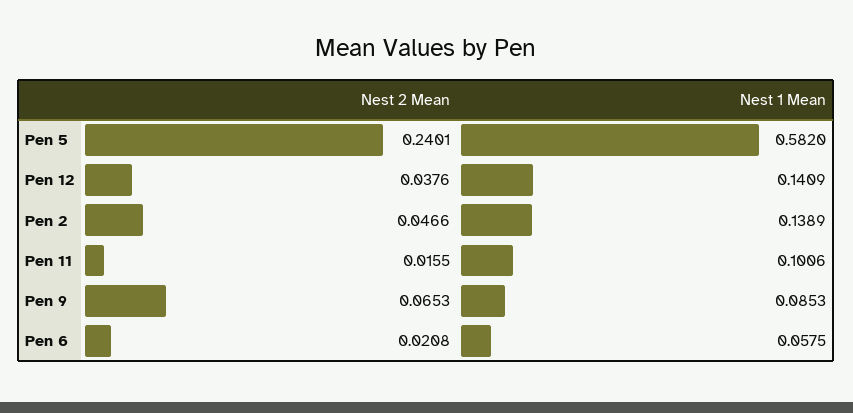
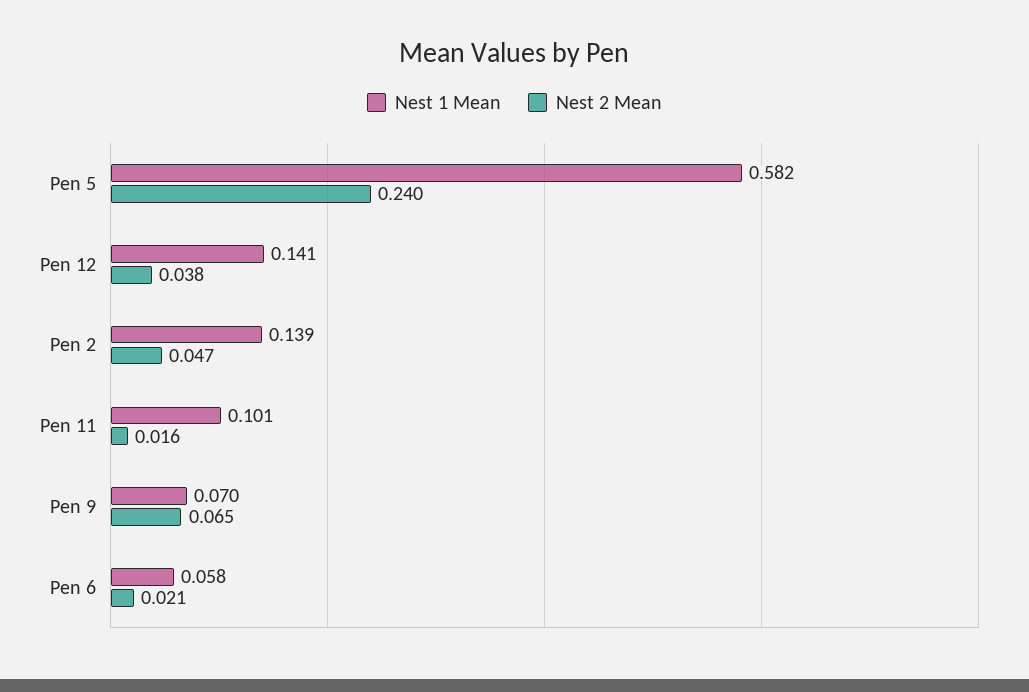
  {
    "Nest 2 Mean": {
      "Pen 5": 0.2401,
      "Pen 12": 0.0376,
      "Pen 2": 0.0466,
      "Pen 11": 0.0155,
      "Pen 9": 0.0653,
      "Pen 6": 0.0208
    },
    "Nest 1 Mean": {
      "Pen 5": 0.582,
      "Pen 12": 0.1409,
      "Pen 2": 0.1389,
      "Pen 11": 0.1006,
-     "Pen 9": 0.0853,
+     "Pen 9": 0.07,
      "Pen 6": 0.0575
    }
  }

